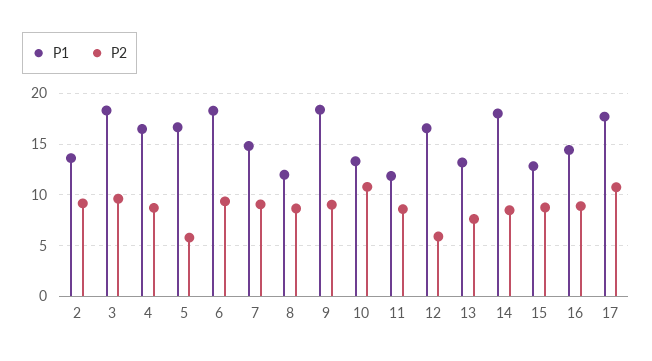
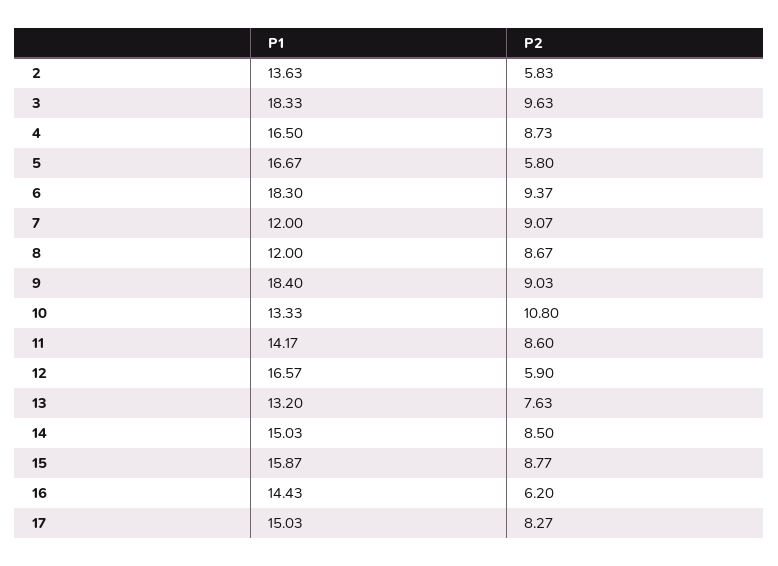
  {
    "P1": {
      "2": 13.63,
      "3": 18.33,
      "4": 16.5,
      "5": 16.67,
      "6": 18.3,
-     "7": 15,
+     "7": 12,
      "8": 12,
      "9": 18.4,
      "10": 13.33,
-     "11": 12,
+     "11": 14.17,
      "12": 16.57,
      "13": 13.2,
-     "14": 18,
+     "14": 15.03,
-     "15": 13,
+     "15": 15.87,
      "16": 14.43,
-     "17": 18
+     "17": 15.03
    },
    "P2": {
-     "2": 9,
+     "2": 5.83,
      "3": 9.63,
      "4": 8.73,
      "5": 5.8,
      "6": 9.37,
      "7": 9.07,
      "8": 8.67,
      "9": 9.03,
      "10": 10.8,
      "11": 8.6,
      "12": 5.9,
      "13": 7.63,
      "14": 8.5,
      "15": 8.77,
-     "16": 9,
+     "16": 6.2,
-     "17": 11
+     "17": 8.27
    }
  }

